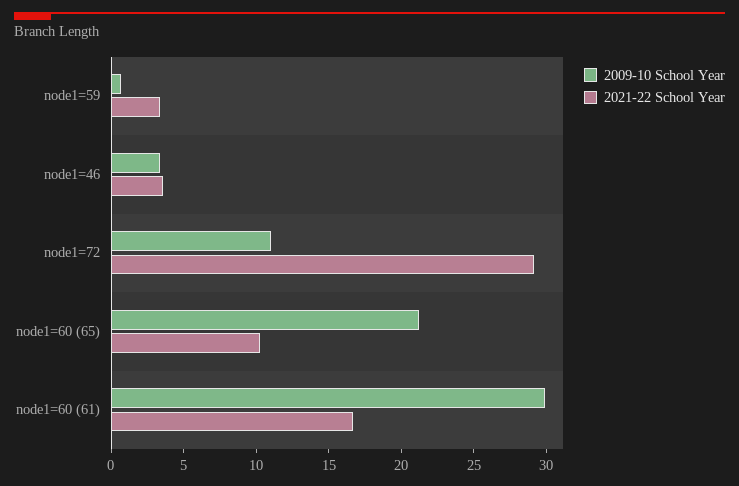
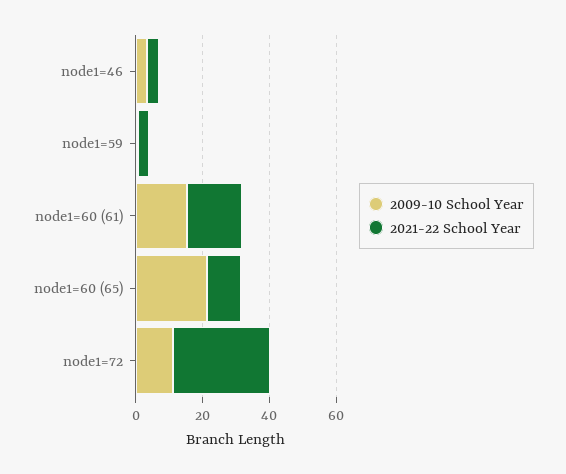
  {
    "2009-10 School Year": {
      "node1=59": 1,
      "node1=46": 3,
      "node1=72": 11,
      "node1=60 (65)": 21,
-     "node1=60 (61)": 30
+     "node1=60 (61)": 15
    },
    "2021-22 School Year": {
      "node1=59": 3,
      "node1=46": 4,
      "node1=72": 29,
      "node1=60 (65)": 10,
      "node1=60 (61)": 17
    }
  }

